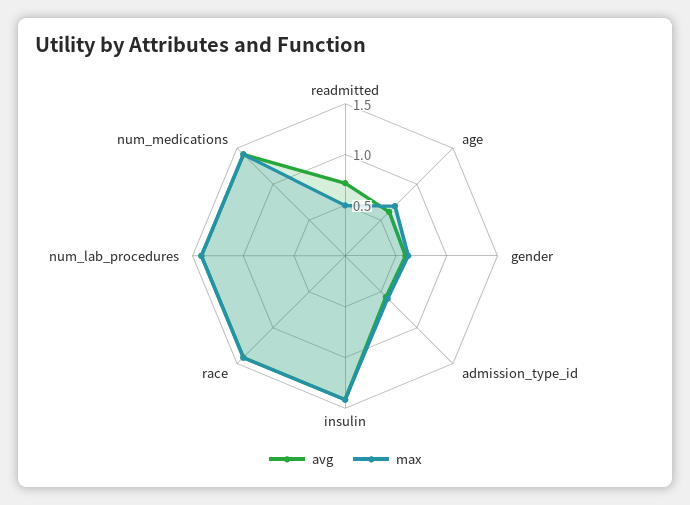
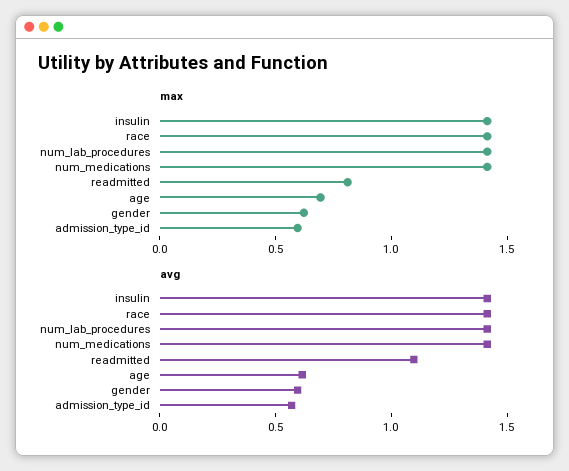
  {
    "avg": {
-     "readmitted": 0.7,
+     "readmitted": 1.1,
      "age": 0.6,
      "gender": 0.6,
      "admission_type_id": 0.6,
      "insulin": 1.4,
      "race": 1.4,
      "num_lab_procedures": 1.4,
      "num_medications": 1.4
    },
    "max": {
-     "readmitted": 0.5,
+     "readmitted": 0.8,
      "age": 0.7,
      "gender": 0.6,
      "admission_type_id": 0.6,
      "insulin": 1.4,
      "race": 1.4,
      "num_lab_procedures": 1.4,
      "num_medications": 1.4
    }
  }

